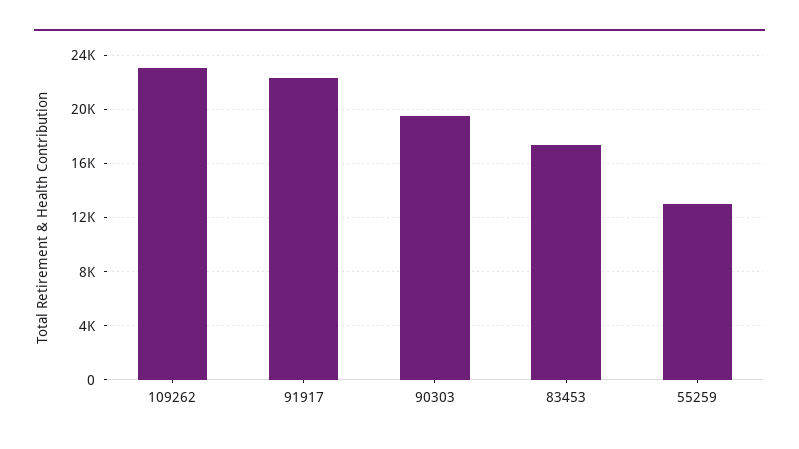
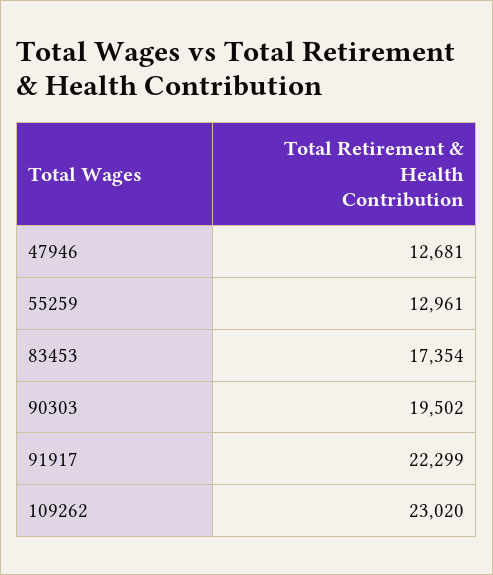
  {
    "109262": 23020,
    "91917": 22299,
    "90303": 19502,
    "83453": 17354,
-   "55259": 12961
+   "55259": 12961,
+   "47946": 12681
  }

